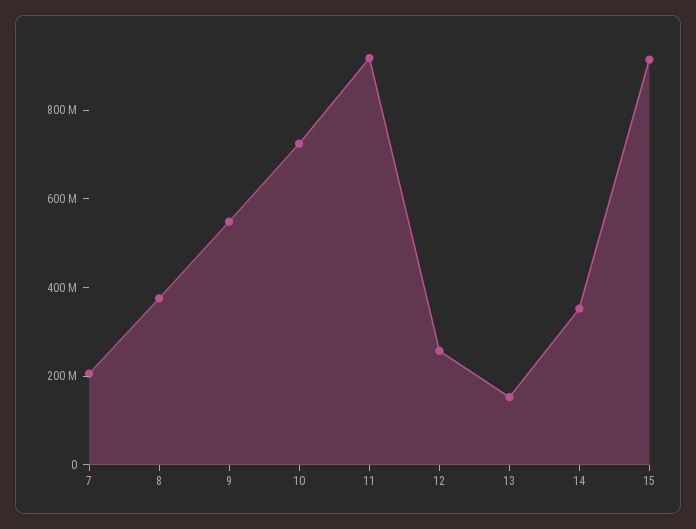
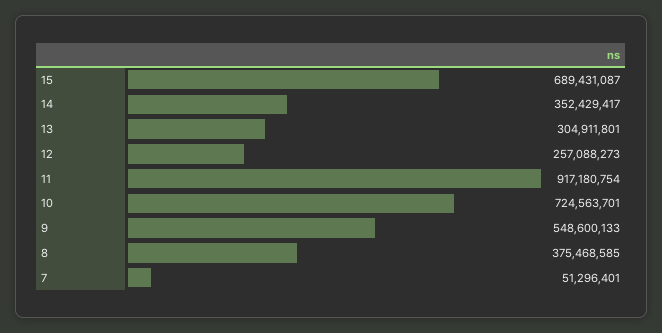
  {
-   "7": 200000000,
+   "7": 51296401,
    "8": 375468585,
    "9": 548600133,
    "10": 724563701,
    "11": 917180754,
    "12": 257088273,
-   "13": 150000000,
+   "13": 304911801,
    "14": 352429417,
-   "15": 900000000
+   "15": 689431087
  }

